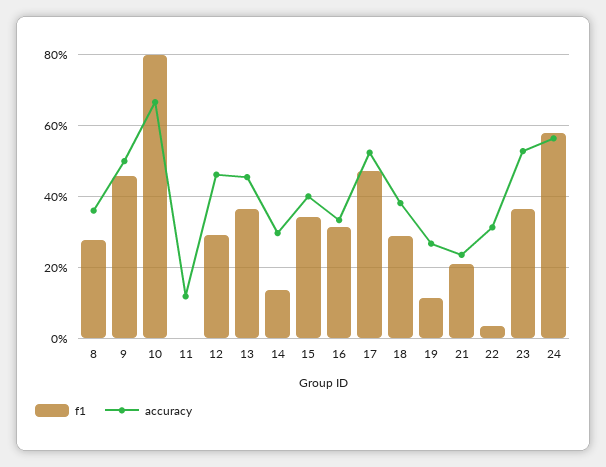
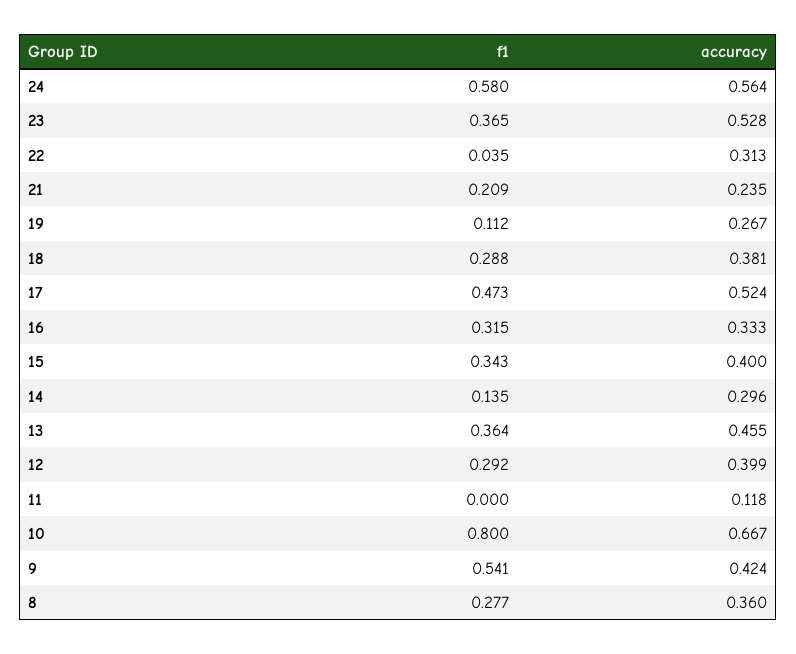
  {
    "f1": {
      "8": 0.277,
-     "9": 0.46,
+     "9": 0.541,
      "10": 0.8,
      "11": 0,
      "12": 0.292,
      "13": 0.364,
      "14": 0.135,
      "15": 0.343,
      "16": 0.315,
      "17": 0.473,
      "18": 0.288,
      "19": 0.112,
      "21": 0.209,
      "22": 0.035,
      "23": 0.365,
      "24": 0.58
    },
    "accuracy": {
      "8": 0.36,
-     "9": 0.5,
+     "9": 0.424,
      "10": 0.667,
      "11": 0.118,
-     "12": 0.46,
+     "12": 0.399,
      "13": 0.455,
      "14": 0.296,
      "15": 0.4,
      "16": 0.333,
      "17": 0.524,
      "18": 0.381,
      "19": 0.267,
      "21": 0.235,
      "22": 0.313,
      "23": 0.528,
      "24": 0.564
    }
  }

